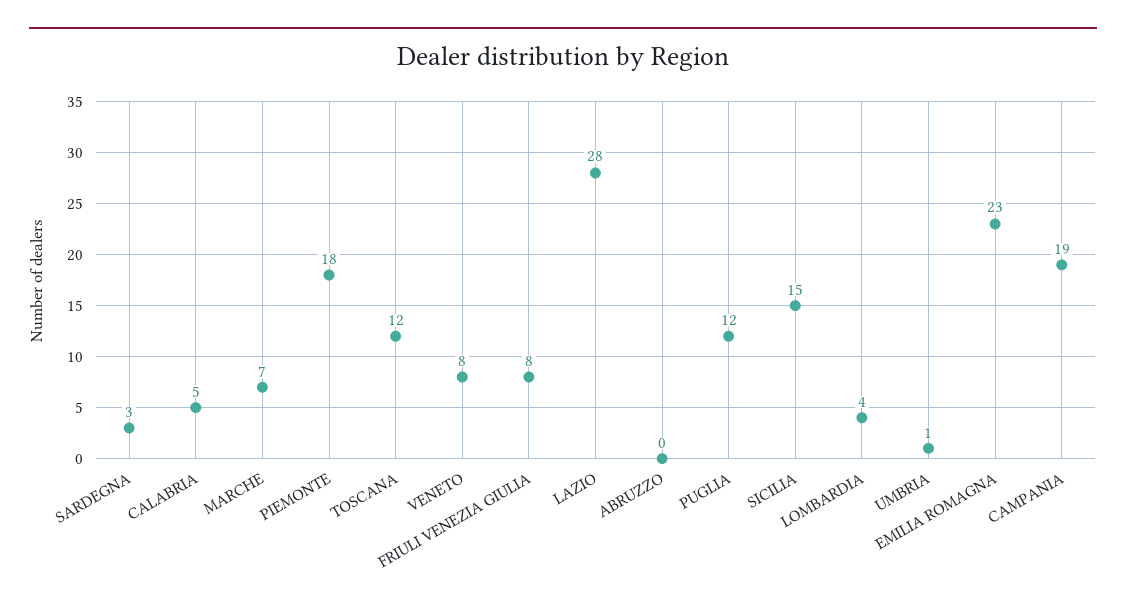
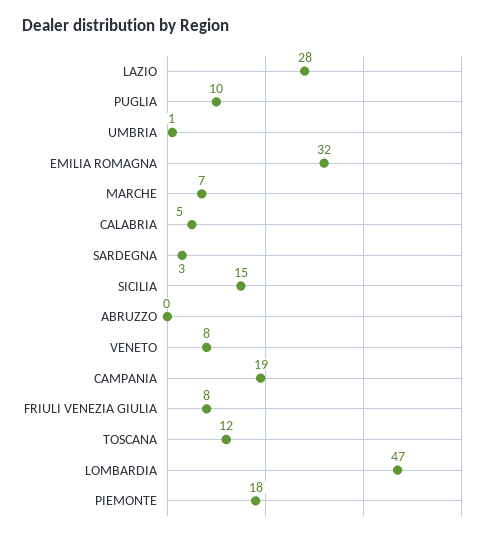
  {
    "SARDEGNA": 3,
    "CALABRIA": 5,
    "MARCHE": 7,
    "PIEMONTE": 18,
    "TOSCANA": 12,
    "VENETO": 8,
    "FRIULI VENEZIA GIULIA": 8,
    "LAZIO": 28,
    "ABRUZZO": 0,
-   "PUGLIA": 12,
+   "PUGLIA": 10,
    "SICILIA": 15,
-   "LOMBARDIA": 4,
+   "LOMBARDIA": 47,
    "UMBRIA": 1,
-   "EMILIA ROMAGNA": 23,
+   "EMILIA ROMAGNA": 32,
    "CAMPANIA": 19
  }

